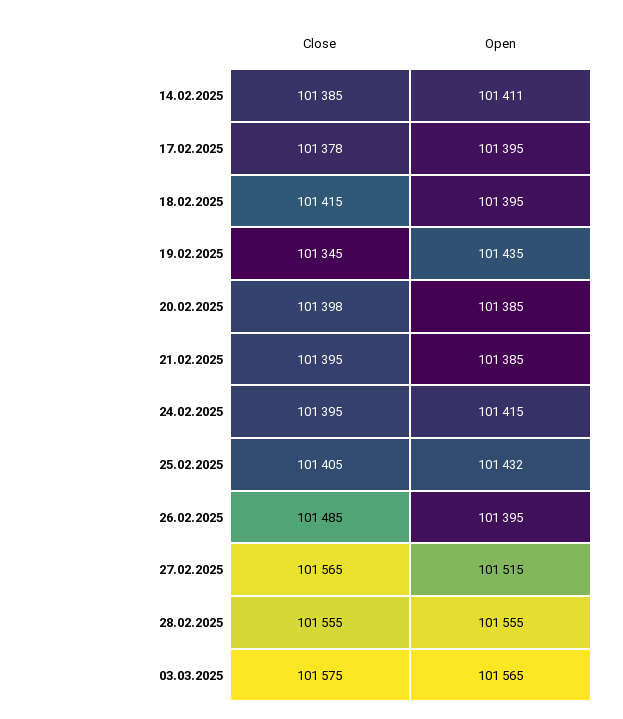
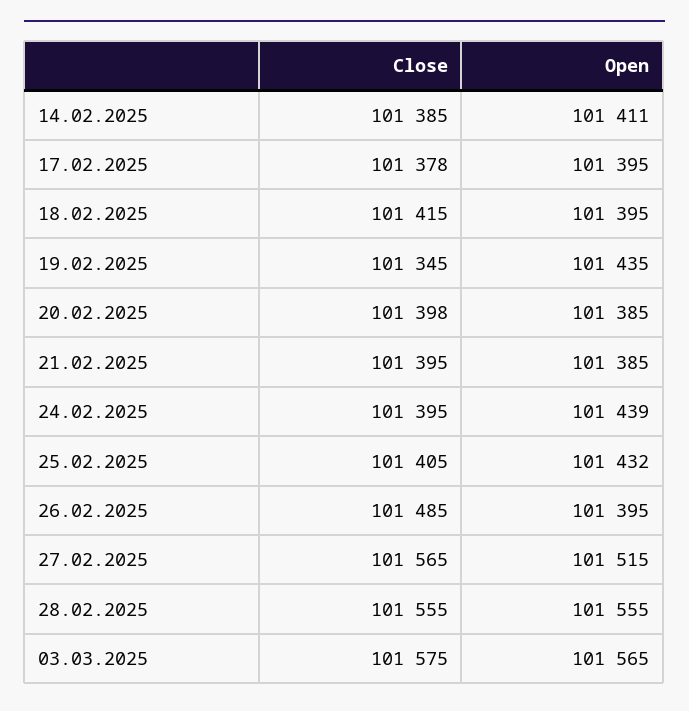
  {
    "Close": {
      "14.02.2025": 101385,
      "17.02.2025": 101378,
      "18.02.2025": 101415,
      "19.02.2025": 101345,
      "20.02.2025": 101398,
      "21.02.2025": 101395,
      "24.02.2025": 101395,
      "25.02.2025": 101405,
      "26.02.2025": 101485,
      "27.02.2025": 101565,
      "28.02.2025": 101555,
      "03.03.2025": 101575
    },
    "Open": {
      "14.02.2025": 101411,
      "17.02.2025": 101395,
      "18.02.2025": 101395,
      "19.02.2025": 101435,
      "20.02.2025": 101385,
      "21.02.2025": 101385,
-     "24.02.2025": 101415,
+     "24.02.2025": 101439,
      "25.02.2025": 101432,
      "26.02.2025": 101395,
      "27.02.2025": 101515,
      "28.02.2025": 101555,
      "03.03.2025": 101565
    }
  }

